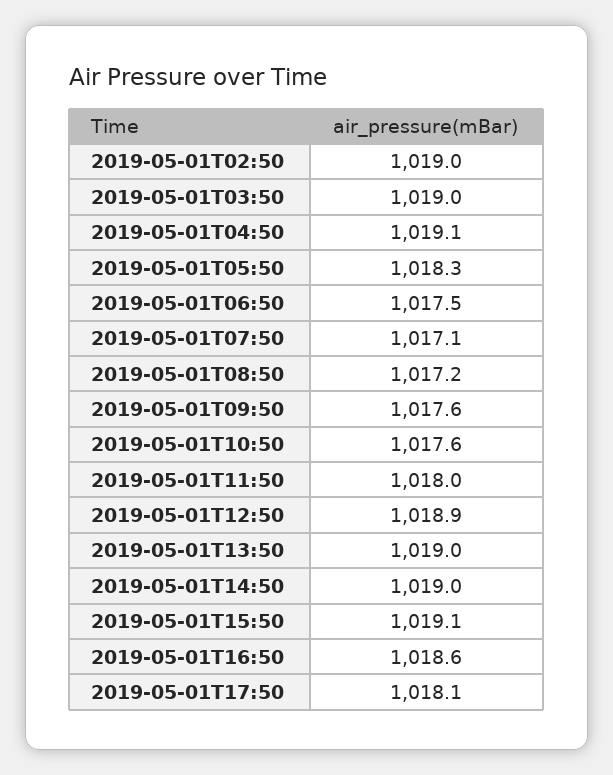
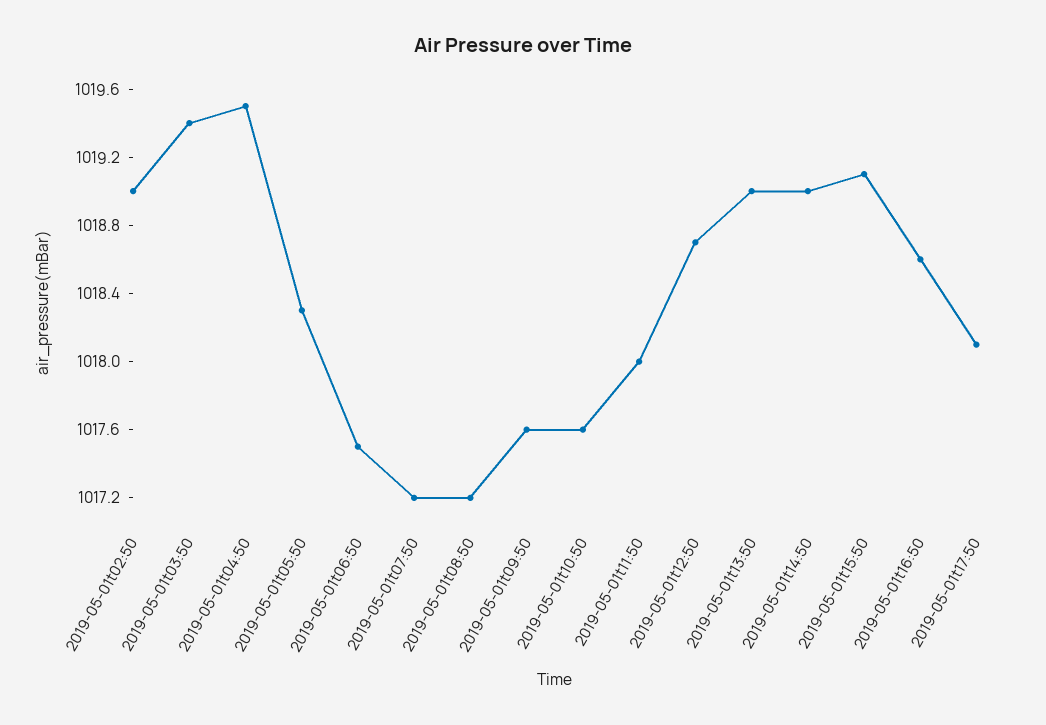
  {
    "2019-05-01T02:50": 1019,
-   "2019-05-01T03:50": 1019,
+   "2019-05-01T03:50": 1019.4,
-   "2019-05-01T04:50": 1019.1,
+   "2019-05-01T04:50": 1019.5,
    "2019-05-01T05:50": 1018.3,
    "2019-05-01T06:50": 1017.5,
-   "2019-05-01T07:50": 1017.1,
+   "2019-05-01T07:50": 1017.2,
    "2019-05-01T08:50": 1017.2,
    "2019-05-01T09:50": 1017.6,
    "2019-05-01T10:50": 1017.6,
    "2019-05-01T11:50": 1018,
-   "2019-05-01T12:50": 1018.9,
+   "2019-05-01T12:50": 1018.7,
    "2019-05-01T13:50": 1019,
    "2019-05-01T14:50": 1019,
    "2019-05-01T15:50": 1019.1,
    "2019-05-01T16:50": 1018.6,
    "2019-05-01T17:50": 1018.1
  }

